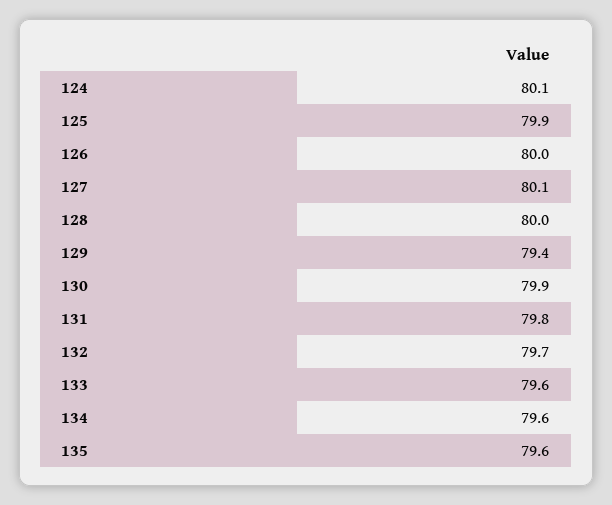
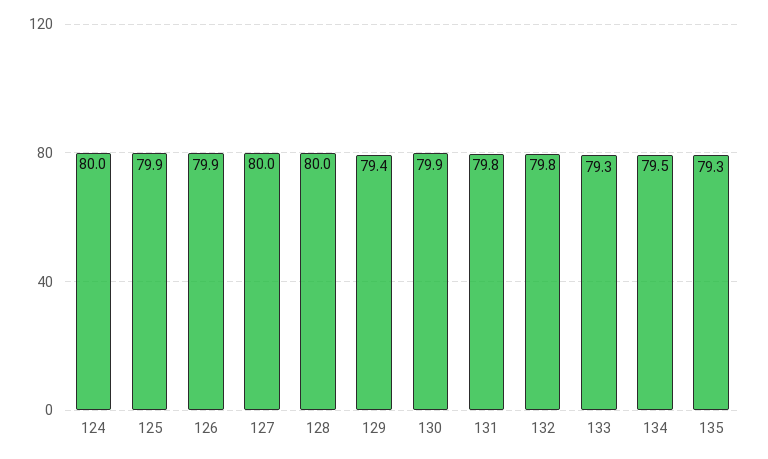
  {
-   "124": 80.1,
+   "124": 80,
    "125": 79.9,
-   "126": 80,
+   "126": 79.9,
-   "127": 80.1,
+   "127": 80,
    "128": 80,
    "129": 79.4,
    "130": 79.9,
    "131": 79.8,
-   "132": 79.7,
+   "132": 79.8,
-   "133": 79.6,
+   "133": 79.3,
-   "134": 79.6,
+   "134": 79.5,
-   "135": 79.6
+   "135": 79.3
  }

